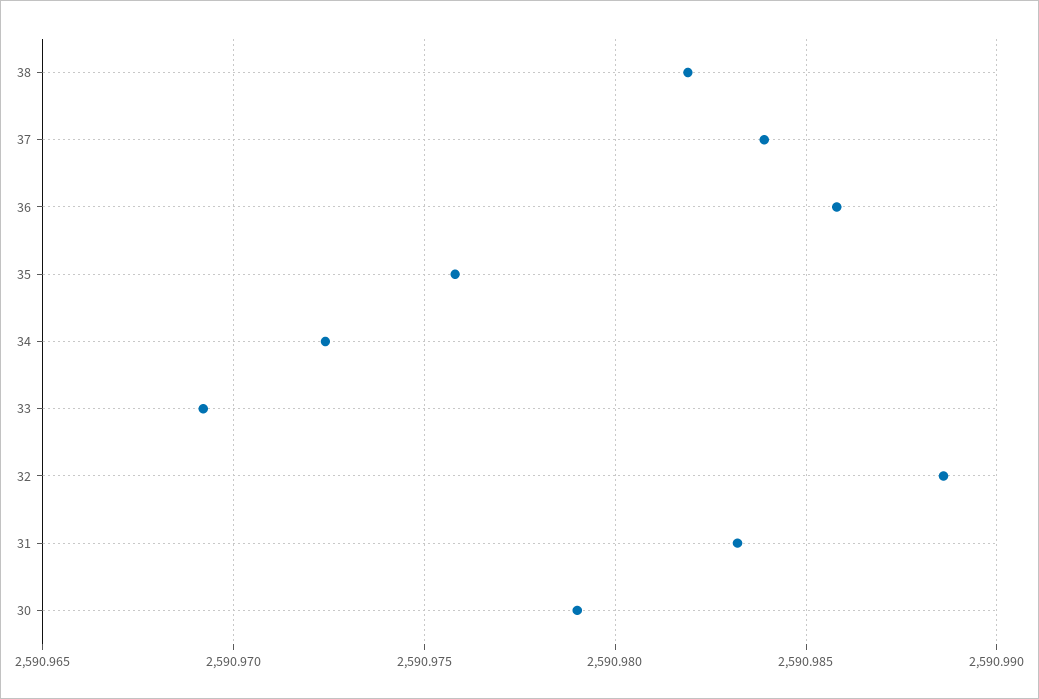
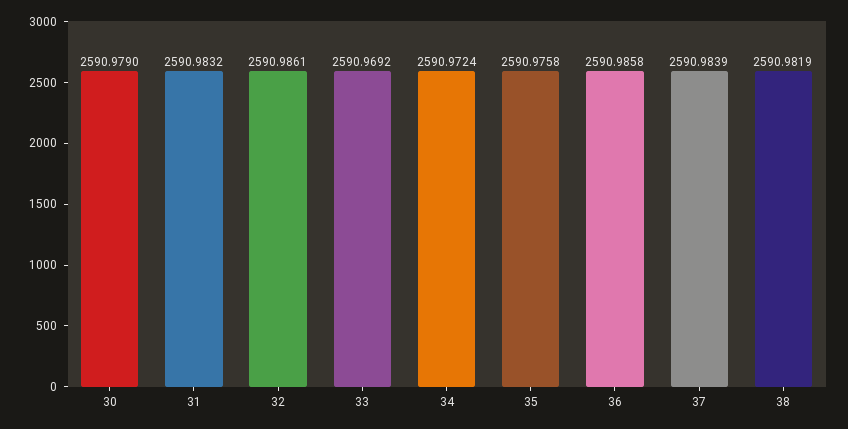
  {
    "38": 2590.9819,
    "37": 2590.9839,
    "36": 2590.9858,
    "35": 2590.9758,
    "34": 2590.9724,
    "33": 2590.9692,
-   "32": 2590.9885,
+   "32": 2590.9861,
    "31": 2590.9832,
    "30": 2590.979
  }

